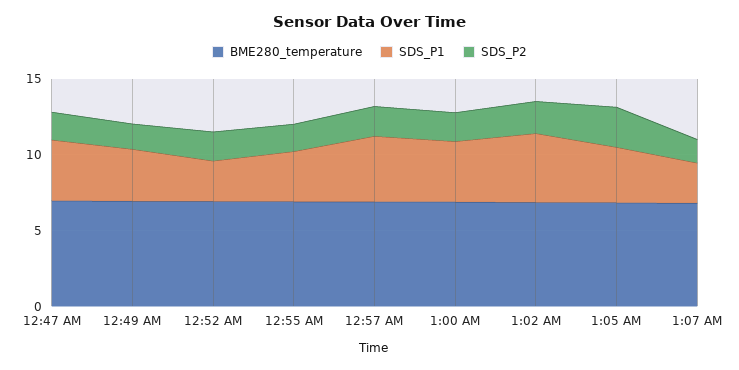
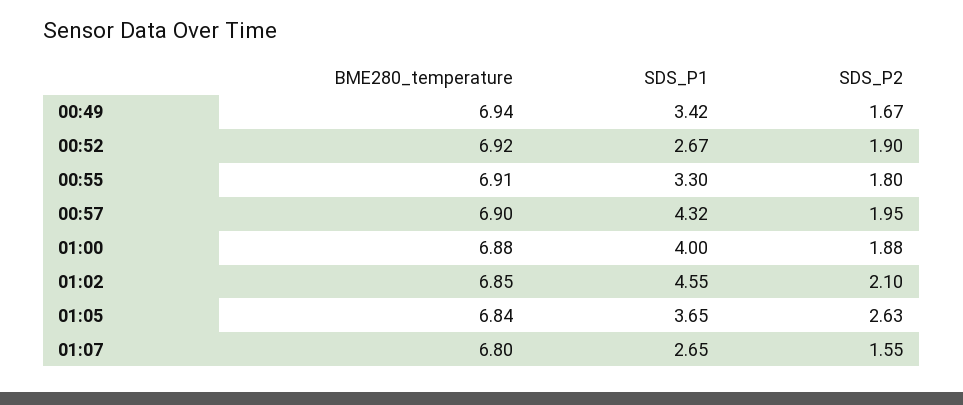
  {
    "BME280_temperature": {
-     "12:47 AM": 7,
      "12:49 AM": 6.94,
      "12:52 AM": 6.92,
      "12:55 AM": 6.91,
      "12:57 AM": 6.9,
      "1:00 AM": 6.88,
      "1:02 AM": 6.85,
      "1:05 AM": 6.84,
      "1:07 AM": 6.8
    },
    "SDS_P1": {
-     "12:47 AM": 4,
      "12:49 AM": 3.42,
      "12:52 AM": 2.67,
      "12:55 AM": 3.3,
      "12:57 AM": 4.32,
      "1:00 AM": 4,
      "1:02 AM": 4.55,
      "1:05 AM": 3.65,
      "1:07 AM": 2.65
    },
    "SDS_P2": {
-     "12:47 AM": 2,
      "12:49 AM": 1.67,
      "12:52 AM": 1.9,
      "12:55 AM": 1.8,
      "12:57 AM": 1.95,
      "1:00 AM": 1.88,
      "1:02 AM": 2.1,
      "1:05 AM": 2.63,
      "1:07 AM": 1.55
    }
  }

